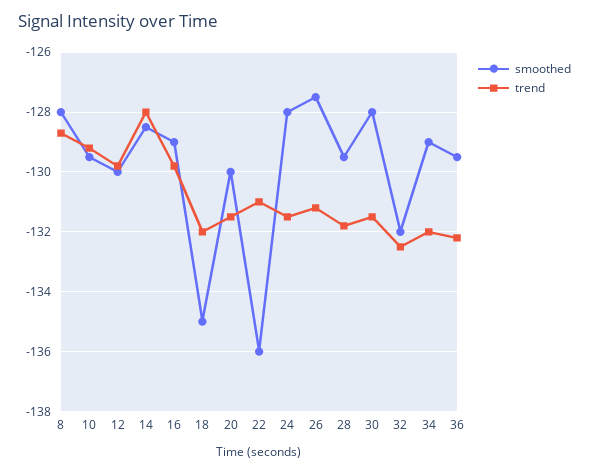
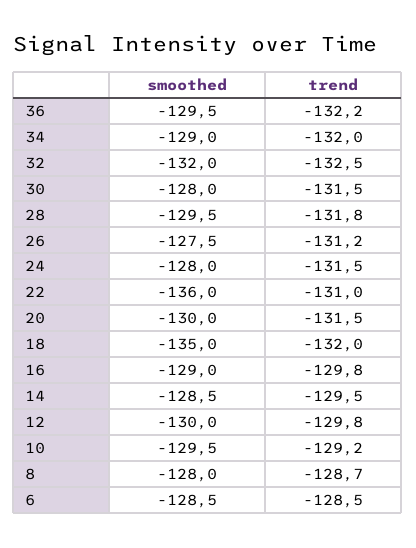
  {
    "smoothed": {
      "8": -128,
      "10": -129.5,
      "12": -130,
      "14": -128.5,
      "16": -129,
      "18": -135,
      "20": -130,
      "22": -136,
      "24": -128,
      "26": -127.5,
      "28": -129.5,
      "30": -128,
      "32": -132,
      "34": -129,
-     "36": -129.5
+     "36": -129.5,
+     "6": -128.5
    },
    "trend": {
      "8": -128.7,
      "10": -129.2,
      "12": -129.8,
-     "14": -128,
+     "14": -129.5,
      "16": -129.8,
      "18": -132,
      "20": -131.5,
      "22": -131,
      "24": -131.5,
      "26": -131.2,
      "28": -131.8,
      "30": -131.5,
      "32": -132.5,
      "34": -132,
-     "36": -132.2
+     "36": -132.2,
+     "6": -128.5
    }
  }

